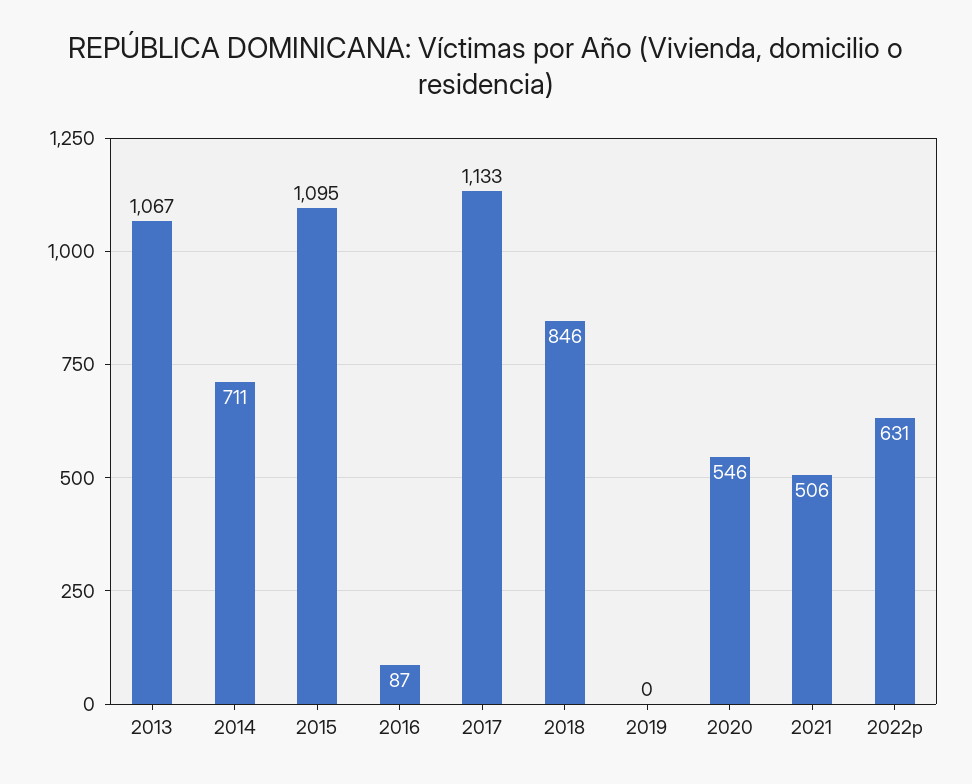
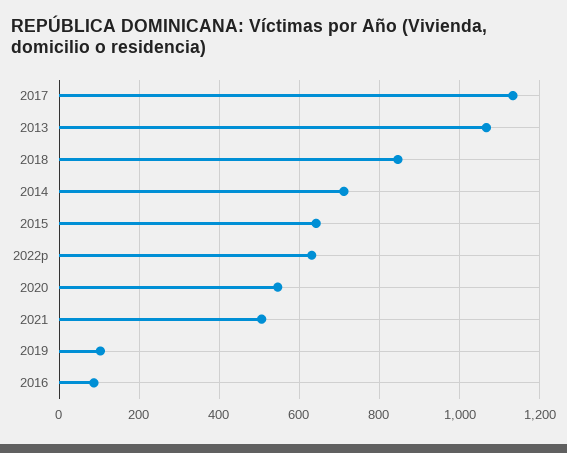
  {
    "2013": 1067,
    "2014": 711,
-   "2015": 1095,
+   "2015": 640,
    "2016": 87,
    "2017": 1133,
    "2018": 846,
-   "2019": 0,
+   "2019": 100,
    "2020": 546,
    "2021": 506,
    "2022p": 631
  }

